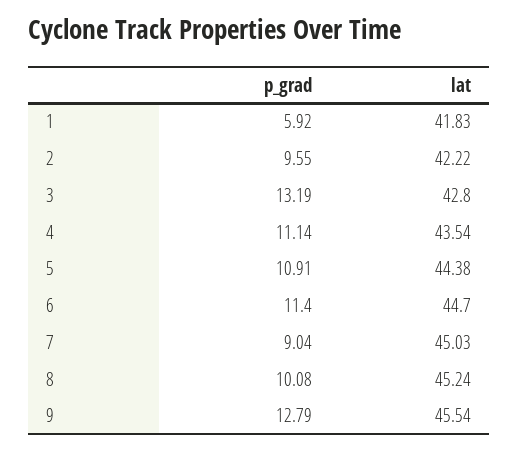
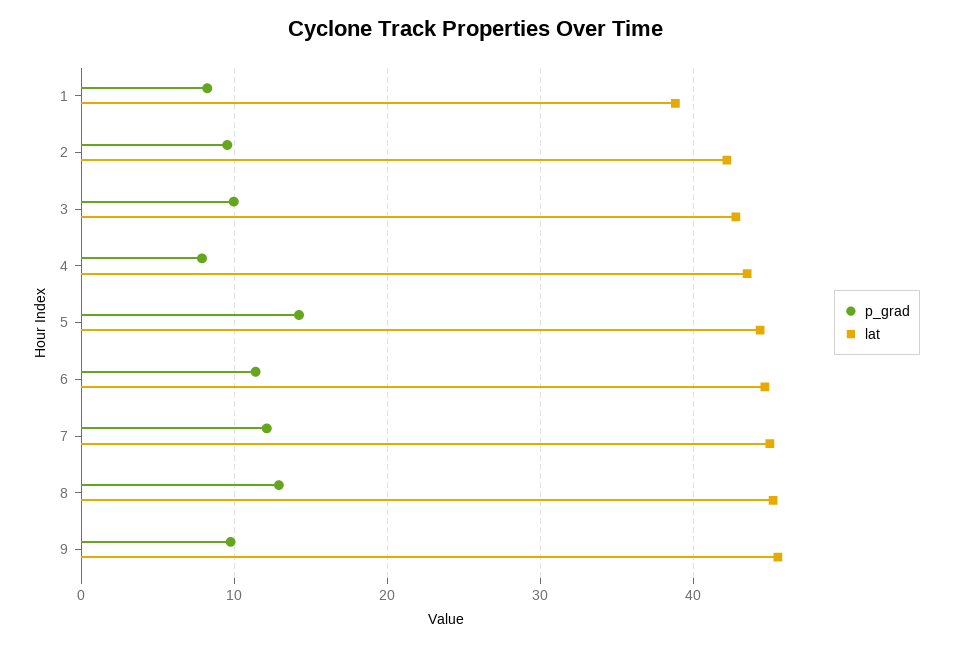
  {
    "p_grad": {
-     "1": 5.92,
+     "1": 8,
      "2": 9.55,
-     "3": 13.19,
+     "3": 10,
-     "4": 11.14,
+     "4": 8,
-     "5": 10.91,
+     "5": 14,
      "6": 11.4,
-     "7": 9.04,
+     "7": 12,
-     "8": 10.08,
+     "8": 13,
-     "9": 12.79
+     "9": 10
    },
    "lat": {
-     "1": 41.83,
+     "1": 39,
      "2": 42.22,
      "3": 42.8,
      "4": 43.54,
      "5": 44.38,
      "6": 44.7,
      "7": 45.03,
      "8": 45.24,
      "9": 45.54
    }
  }

